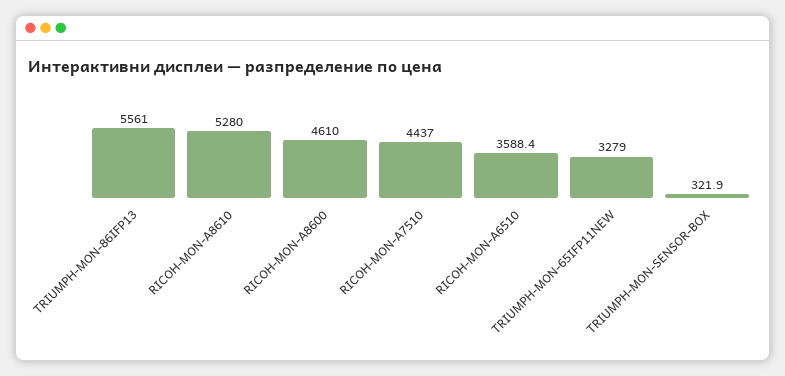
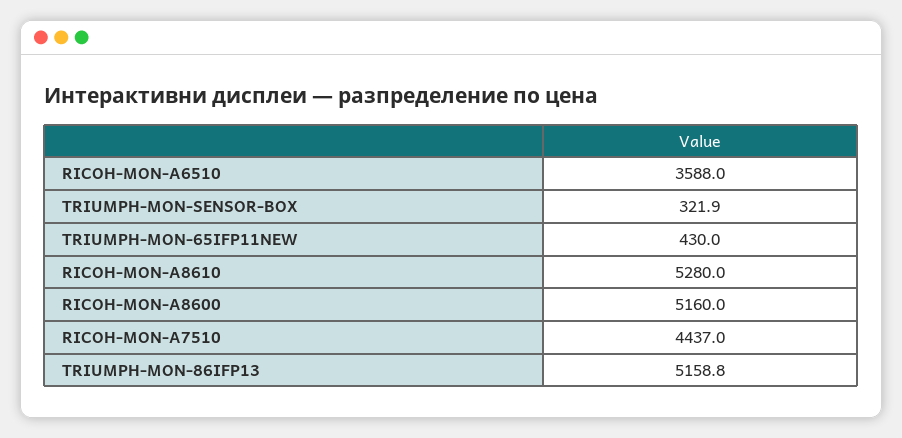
  {
-   "TRIUMPH-MON-86IFP13": 5561,
+   "TRIUMPH-MON-86IFP13": 5158.8,
    "RICOH-MON-A8610": 5280,
-   "RICOH-MON-A8600": 4610,
+   "RICOH-MON-A8600": 5160,
    "RICOH-MON-A7510": 4437,
-   "RICOH-MON-A6510": 3588.4,
+   "RICOH-MON-A6510": 3588,
-   "TRIUMPH-MON-65IFP11NEW": 3279,
+   "TRIUMPH-MON-65IFP11NEW": 430,
    "TRIUMPH-MON-SENSOR-BOX": 321.9
  }

